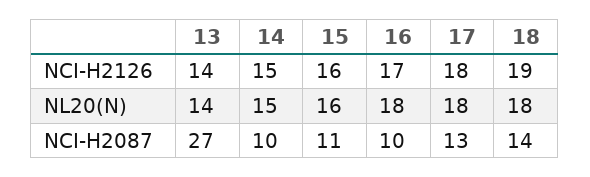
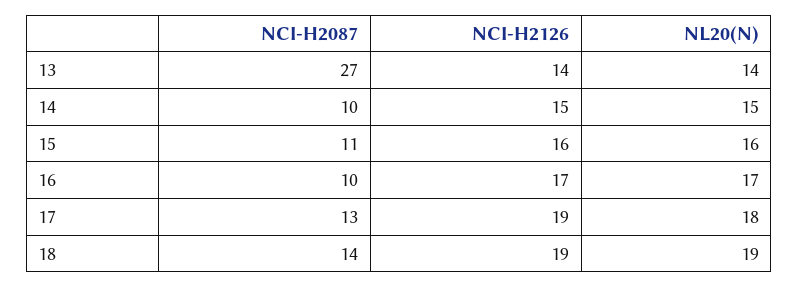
  {
    "13": {
      "NCI-H2126": 14,
      "NL20(N)": 14,
      "NCI-H2087": 27
    },
    "14": {
      "NCI-H2126": 15,
      "NL20(N)": 15,
      "NCI-H2087": 10
    },
    "15": {
      "NCI-H2126": 16,
      "NL20(N)": 16,
      "NCI-H2087": 11
    },
    "16": {
      "NCI-H2126": 17,
-     "NL20(N)": 18,
+     "NL20(N)": 17,
      "NCI-H2087": 10
    },
    "17": {
-     "NCI-H2126": 18,
+     "NCI-H2126": 19,
      "NL20(N)": 18,
      "NCI-H2087": 13
    },
    "18": {
      "NCI-H2126": 19,
-     "NL20(N)": 18,
+     "NL20(N)": 19,
      "NCI-H2087": 14
    }
  }

